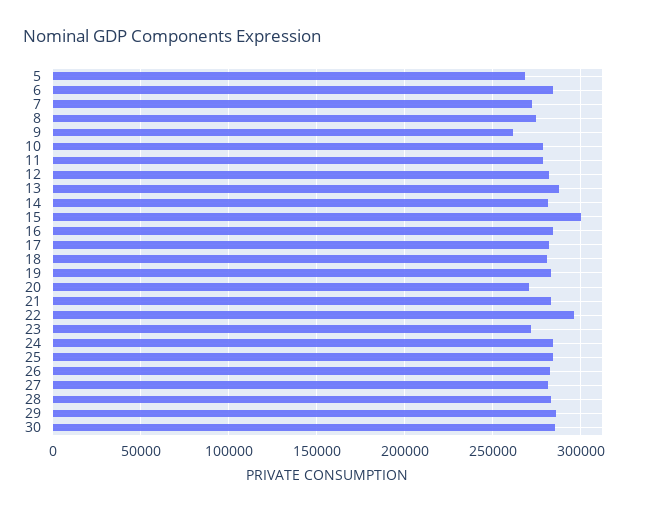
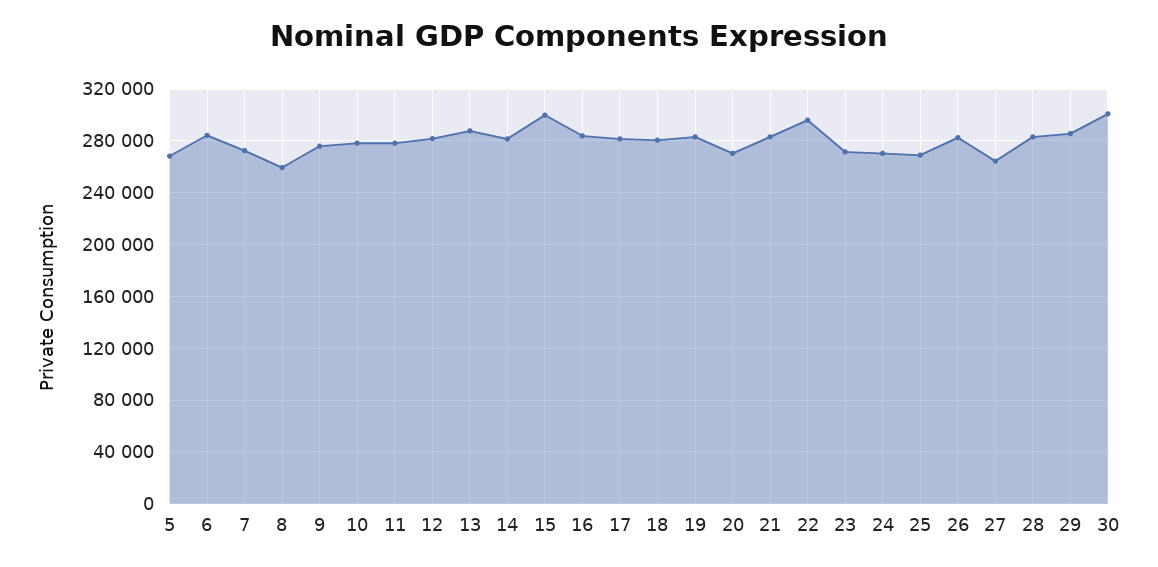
  {
    "5": 270000,
    "6": 285000,
    "7": 270000,
-   "8": 275000,
+   "8": 260000,
-   "9": 260000,
+   "9": 275000,
    "10": 280000,
    "11": 280000,
    "12": 280000,
    "13": 290000,
    "14": 280000,
    "15": 300000,
    "16": 285000,
    "17": 280000,
    "18": 280000,
    "19": 285000,
    "20": 270000,
    "21": 285000,
    "22": 295000,
    "23": 270000,
-   "24": 285000,
+   "24": 270000,
-   "25": 285000,
+   "25": 270000,
    "26": 280000,
-   "27": 280000,
+   "27": 265000,
    "28": 285000,
    "29": 285000,
-   "30": 285000
+   "30": 300000
  }

